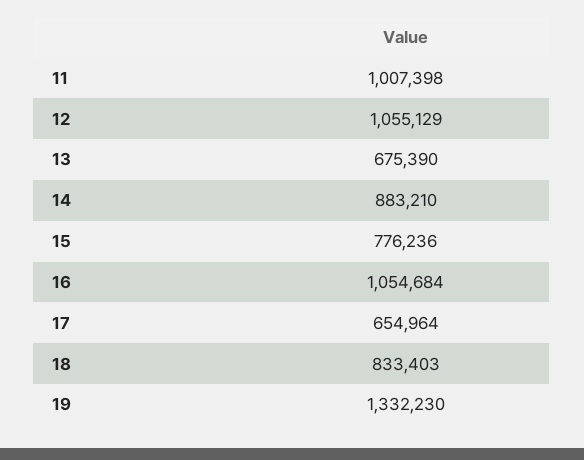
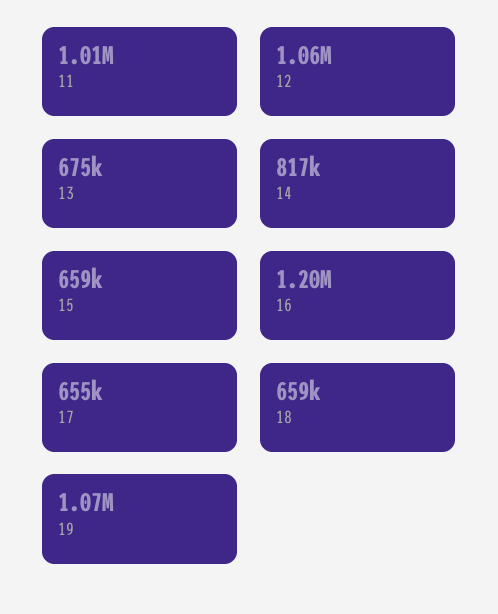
  {
    "11": 1007398,
    "12": 1055129,
    "13": 675390,
-   "14": 883210,
+   "14": 817000,
-   "15": 776236,
+   "15": 659000,
-   "16": 1054684,
+   "16": 1200000,
    "17": 654964,
-   "18": 833403,
+   "18": 659000,
-   "19": 1332230
+   "19": 1070000
  }

